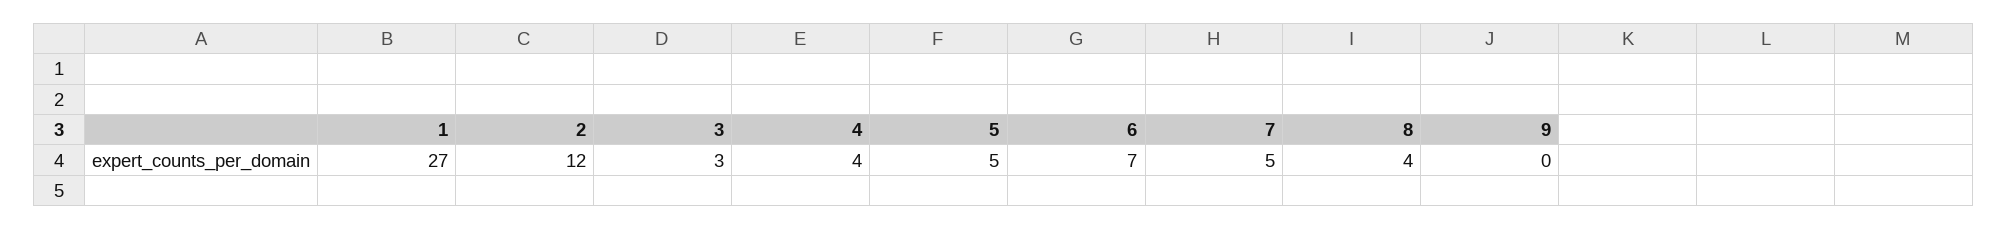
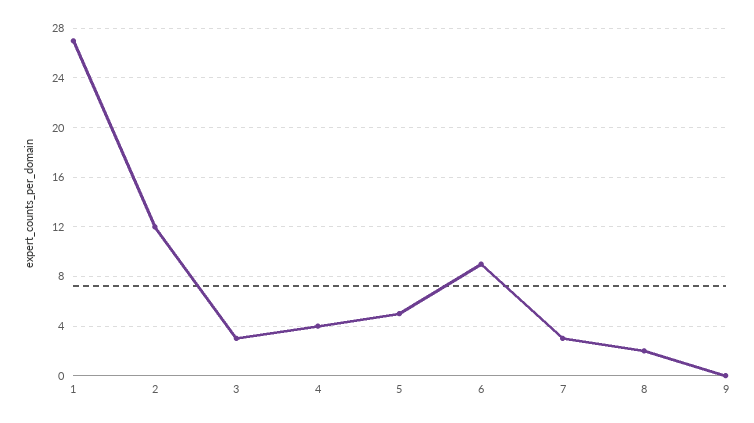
  {
    "1": 27,
    "2": 12,
    "3": 3,
    "4": 4,
    "5": 5,
-   "6": 7,
+   "6": 9,
-   "7": 5,
+   "7": 3,
-   "8": 4,
+   "8": 2,
    "9": 0
  }

